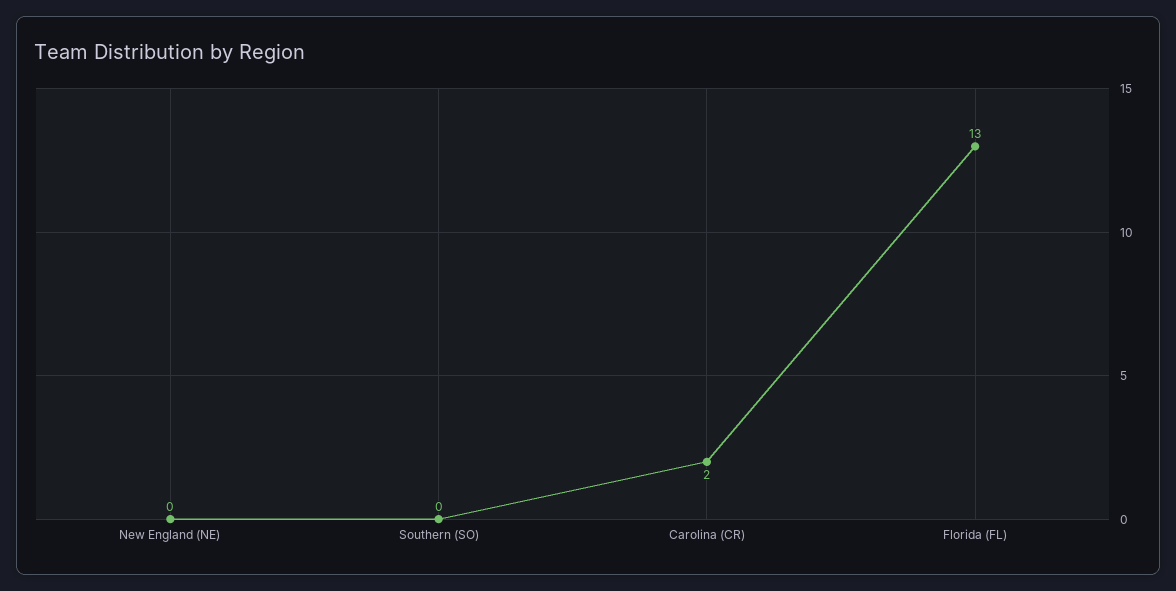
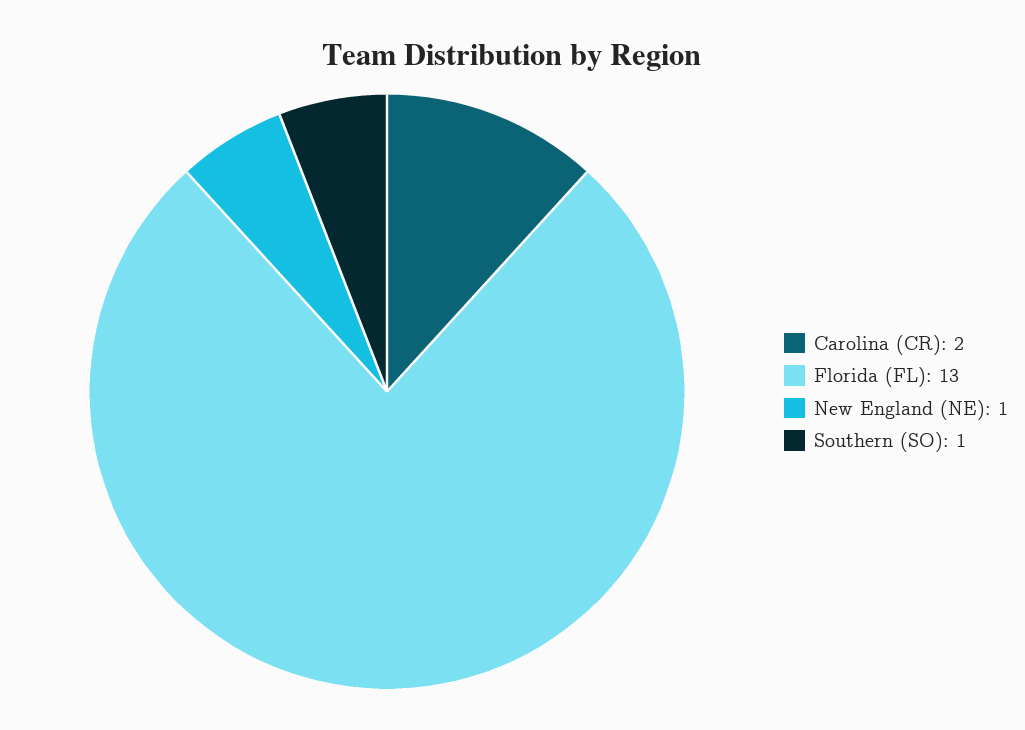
  {
-   "New England (NE)": 0,
+   "New England (NE)": 1,
-   "Southern (SO)": 0,
+   "Southern (SO)": 1,
    "Carolina (CR)": 2,
    "Florida (FL)": 13
  }

